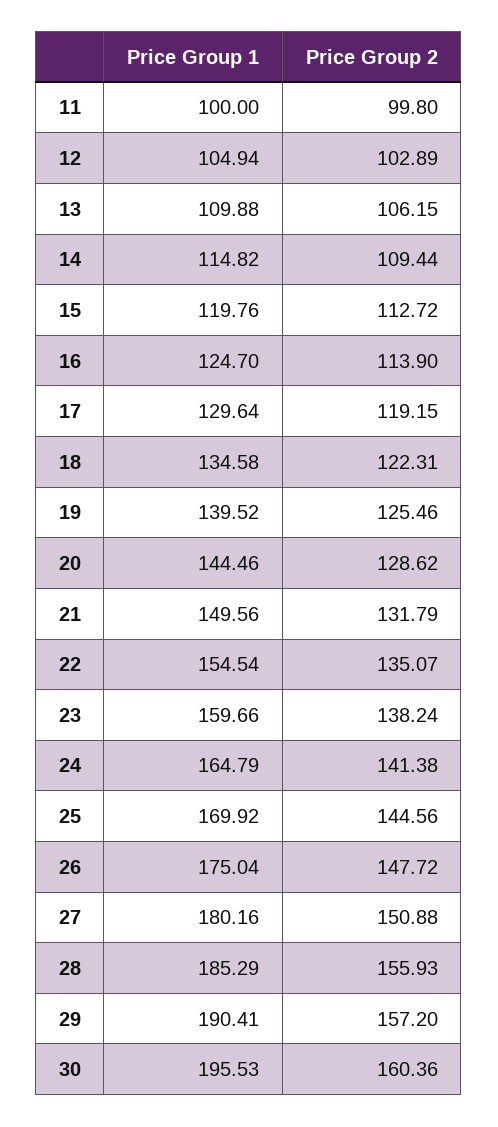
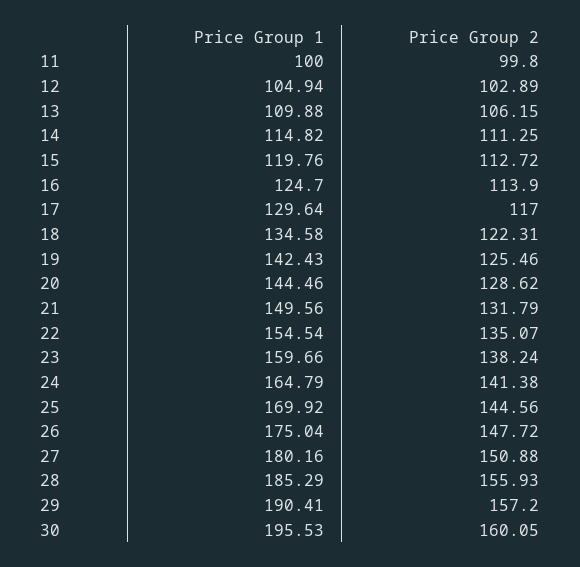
  {
    "Price Group 1": {
      "11": 100,
      "12": 104.94,
      "13": 109.88,
      "14": 114.82,
      "15": 119.76,
      "16": 124.7,
      "17": 129.64,
      "18": 134.58,
-     "19": 139.52,
+     "19": 142.43,
      "20": 144.46,
      "21": 149.56,
      "22": 154.54,
      "23": 159.66,
      "24": 164.79,
      "25": 169.92,
      "26": 175.04,
      "27": 180.16,
      "28": 185.29,
      "29": 190.41,
      "30": 195.53
    },
    "Price Group 2": {
      "11": 99.8,
      "12": 102.89,
      "13": 106.15,
-     "14": 109.44,
+     "14": 111.25,
      "15": 112.72,
      "16": 113.9,
-     "17": 119.15,
+     "17": 117,
      "18": 122.31,
      "19": 125.46,
      "20": 128.62,
      "21": 131.79,
      "22": 135.07,
      "23": 138.24,
      "24": 141.38,
      "25": 144.56,
      "26": 147.72,
      "27": 150.88,
      "28": 155.93,
      "29": 157.2,
-     "30": 160.36
+     "30": 160.05
    }
  }

